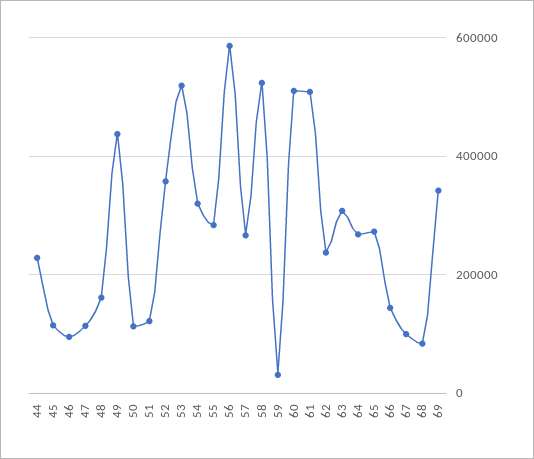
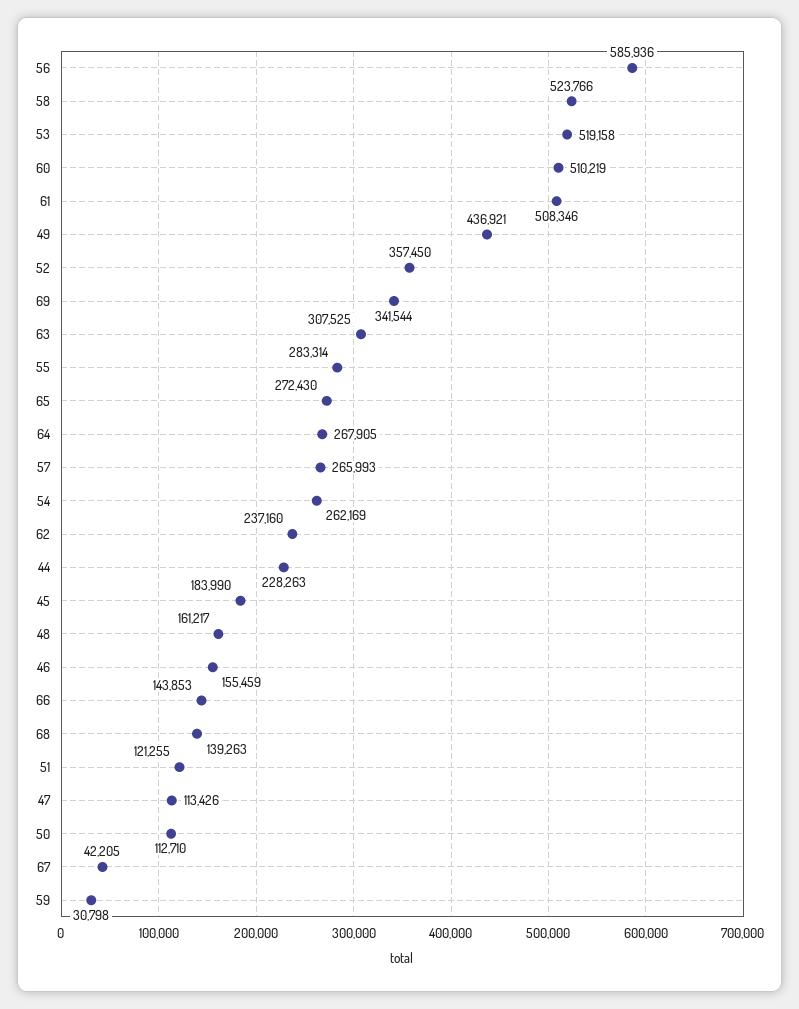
  {
    "44": 228263,
-   "45": 120000,
+   "45": 183990,
-   "46": 100000,
+   "46": 155459,
    "47": 113426,
    "48": 161217,
    "49": 436921,
    "50": 112710,
    "51": 121255,
    "52": 357450,
    "53": 519158,
-   "54": 320000,
+   "54": 262169,
    "55": 283314,
    "56": 585936,
    "57": 265993,
    "58": 523766,
    "59": 30798,
    "60": 510219,
    "61": 508346,
    "62": 237160,
    "63": 307525,
    "64": 267905,
    "65": 272430,
    "66": 143853,
-   "67": 100000,
+   "67": 42205,
-   "68": 80000,
+   "68": 139263,
    "69": 341544
  }

